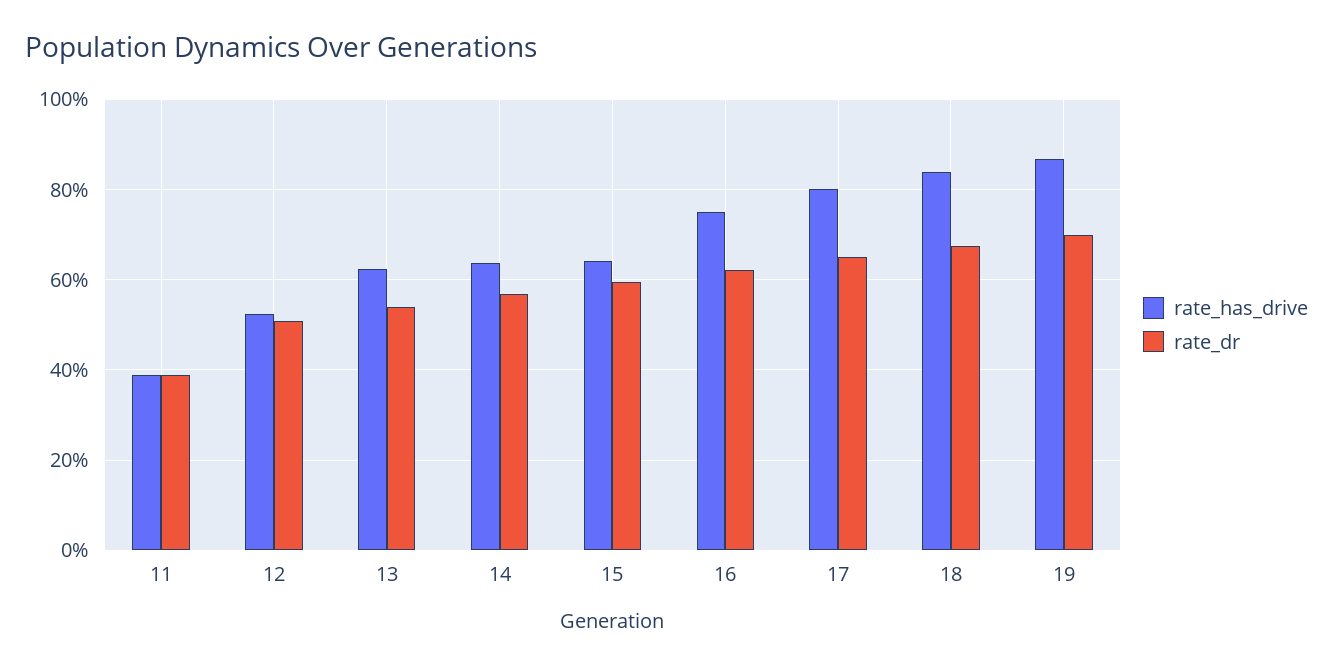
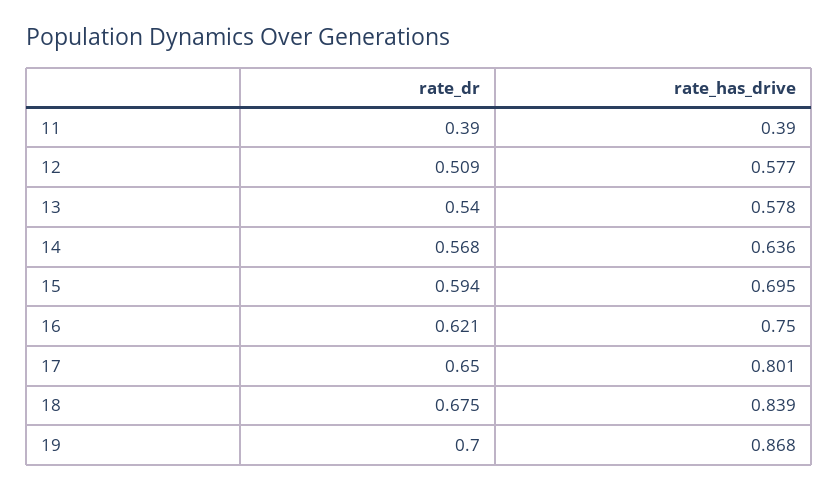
  {
    "rate_has_drive": {
      "11": 0.39,
-     "12": 0.52,
+     "12": 0.577,
-     "13": 0.62,
+     "13": 0.578,
      "14": 0.636,
-     "15": 0.64,
+     "15": 0.695,
      "16": 0.75,
      "17": 0.801,
      "18": 0.839,
      "19": 0.868
    },
    "rate_dr": {
      "11": 0.39,
      "12": 0.509,
      "13": 0.54,
      "14": 0.568,
      "15": 0.594,
      "16": 0.621,
      "17": 0.65,
      "18": 0.675,
      "19": 0.7
    }
  }

